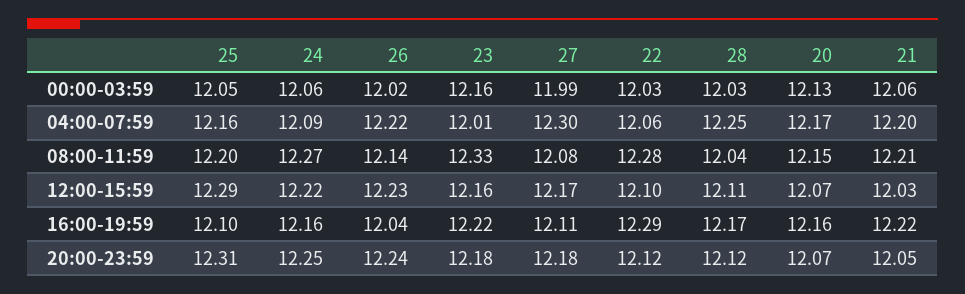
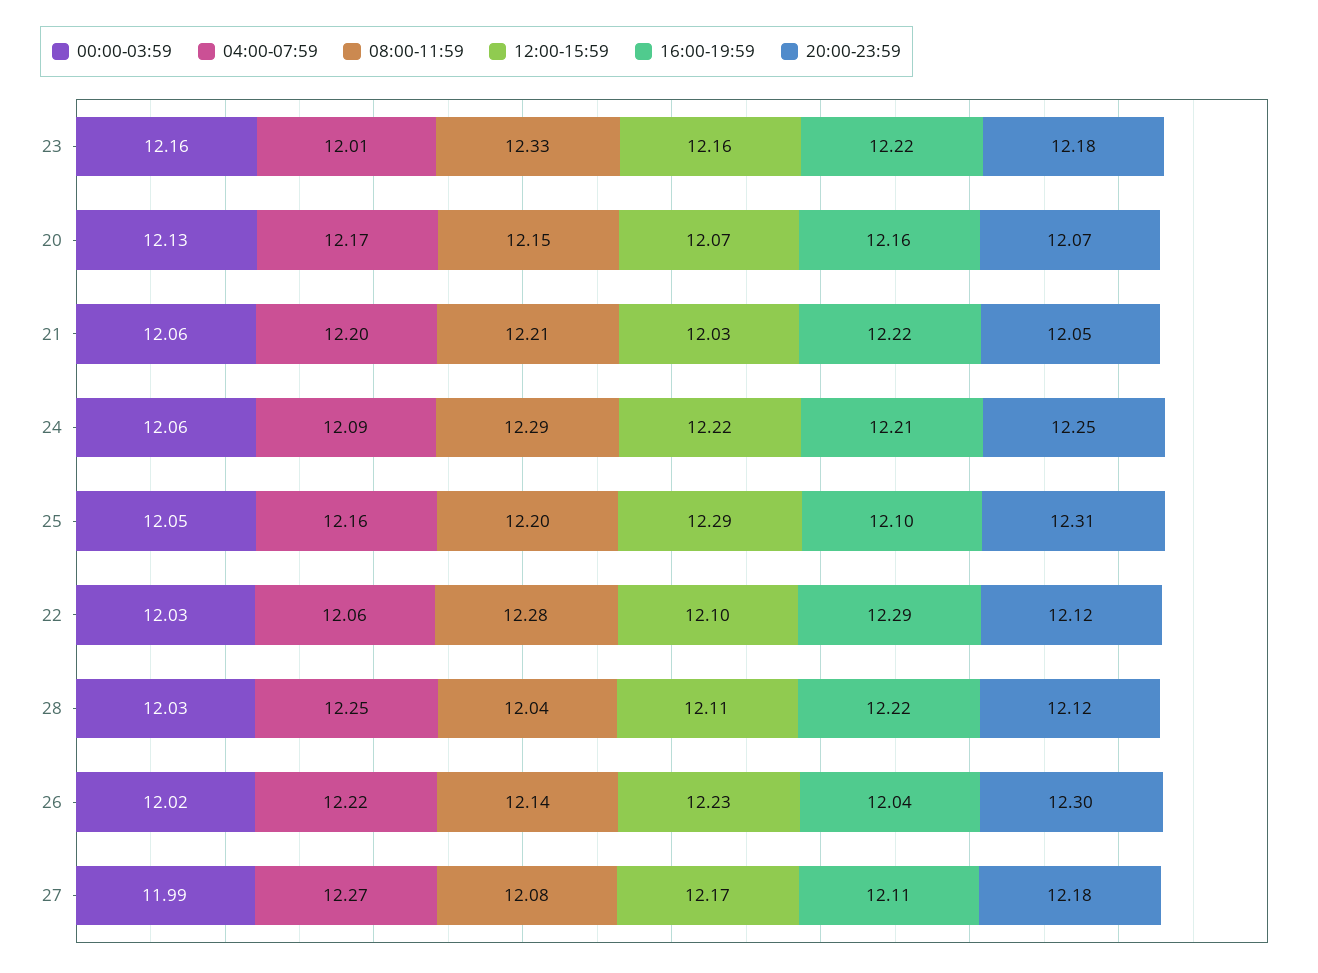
  {
    "00:00-03:59": {
      "25": 12.05,
      "24": 12.06,
      "26": 12.02,
      "23": 12.16,
      "27": 11.99,
      "22": 12.03,
      "28": 12.03,
      "20": 12.13,
      "21": 12.06
    },
    "04:00-07:59": {
      "25": 12.16,
      "24": 12.09,
      "26": 12.22,
      "23": 12.01,
-     "27": 12.3,
+     "27": 12.27,
      "22": 12.06,
      "28": 12.25,
      "20": 12.17,
      "21": 12.2
    },
    "08:00-11:59": {
      "25": 12.2,
-     "24": 12.27,
+     "24": 12.29,
      "26": 12.14,
      "23": 12.33,
      "27": 12.08,
      "22": 12.28,
      "28": 12.04,
      "20": 12.15,
      "21": 12.21
    },
    "12:00-15:59": {
      "25": 12.29,
      "24": 12.22,
      "26": 12.23,
      "23": 12.16,
      "27": 12.17,
      "22": 12.1,
      "28": 12.11,
      "20": 12.07,
      "21": 12.03
    },
    "16:00-19:59": {
      "25": 12.1,
-     "24": 12.16,
+     "24": 12.21,
      "26": 12.04,
      "23": 12.22,
      "27": 12.11,
      "22": 12.29,
-     "28": 12.17,
+     "28": 12.22,
      "20": 12.16,
      "21": 12.22
    },
    "20:00-23:59": {
      "25": 12.31,
      "24": 12.25,
-     "26": 12.24,
+     "26": 12.3,
      "23": 12.18,
      "27": 12.18,
      "22": 12.12,
      "28": 12.12,
      "20": 12.07,
      "21": 12.05
    }
  }

